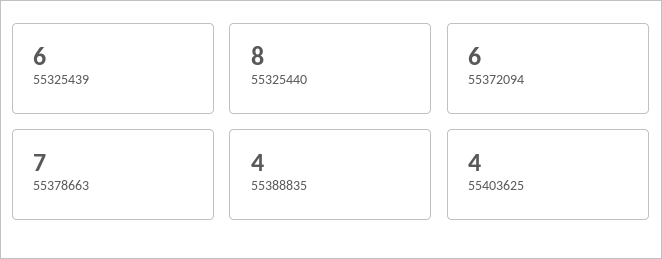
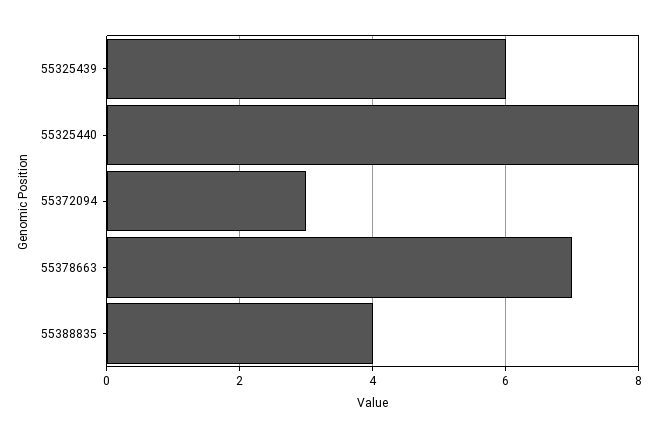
  {
    "55325439": 6,
    "55325440": 8,
-   "55372094": 6,
+   "55372094": 3,
    "55378663": 7,
-   "55388835": 4,
+   "55388835": 4
-   "55403625": 4
  }

